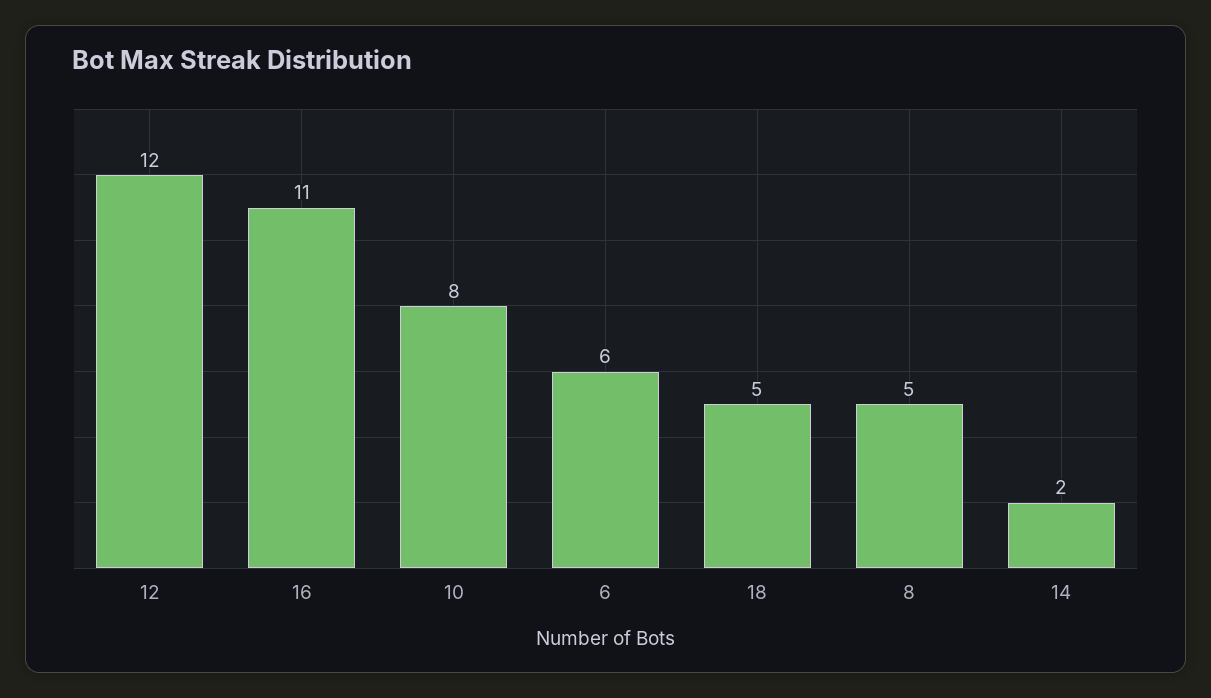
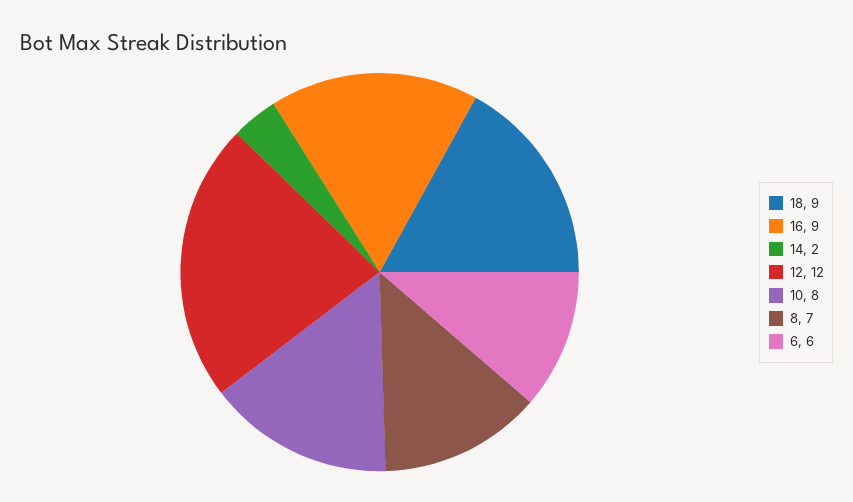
  {
    "12": 12,
-   "16": 11,
+   "16": 9,
    "10": 8,
    "6": 6,
-   "18": 5,
+   "18": 9,
-   "8": 5,
+   "8": 7,
    "14": 2
  }

